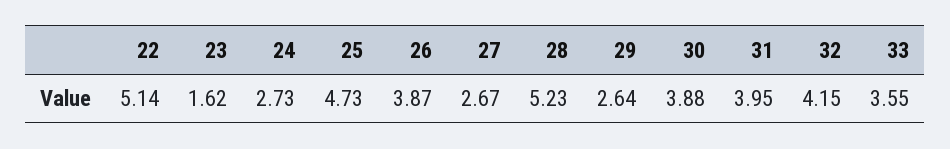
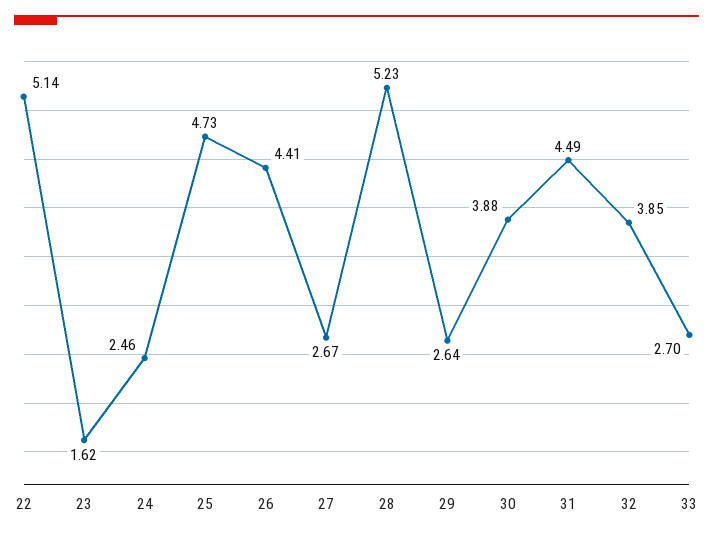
  {
    "22": 5.14,
    "23": 1.62,
-   "24": 2.73,
+   "24": 2.46,
    "25": 4.73,
-   "26": 3.87,
+   "26": 4.41,
    "27": 2.67,
    "28": 5.23,
    "29": 2.64,
    "30": 3.88,
-   "31": 3.95,
+   "31": 4.49,
-   "32": 4.15,
+   "32": 3.85,
-   "33": 3.55
+   "33": 2.7
  }

